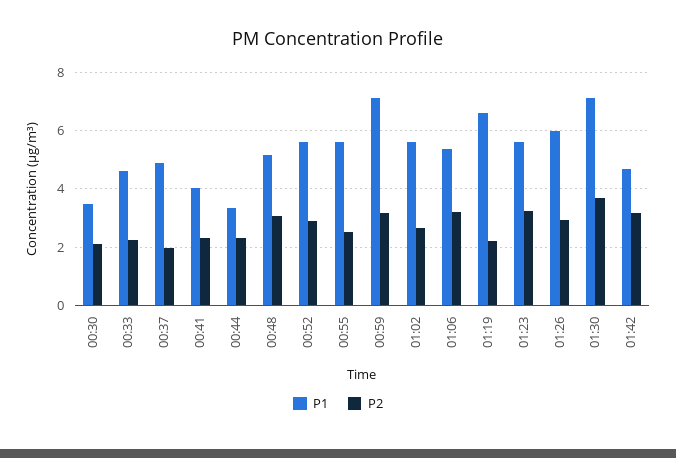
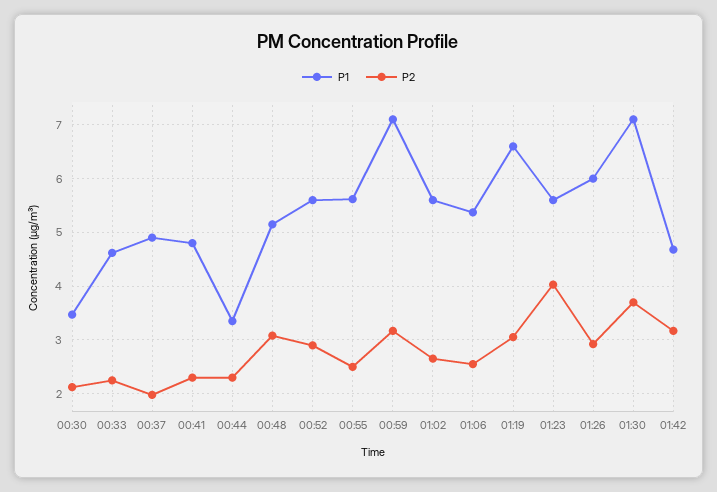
  {
    "P1": {
      "00:30": 3.4,
      "00:33": 4.6,
      "00:37": 5,
-     "00:41": 4,
+     "00:41": 4.8,
      "00:44": 3.4,
      "00:48": 5.2,
      "00:52": 5.6,
      "00:55": 5.6,
      "00:59": 7.2,
      "01:02": 5.6,
      "01:06": 5.4,
      "01:19": 6.6,
      "01:23": 5.6,
      "01:26": 6,
      "01:30": 7.2,
      "01:42": 4.6
    },
    "P2": {
      "00:30": 2.2,
      "00:33": 2.2,
      "00:37": 2,
      "00:41": 2.4,
      "00:44": 2.4,
      "00:48": 3,
      "00:52": 3,
      "00:55": 2.6,
      "00:59": 3.2,
      "01:02": 2.6,
-     "01:06": 3.25,
+     "01:06": 2.6,
-     "01:19": 2.25,
+     "01:19": 3,
-     "01:23": 3.25,
+     "01:23": 4,
      "01:26": 3,
      "01:30": 3.8,
      "01:42": 3.2
    }
  }

